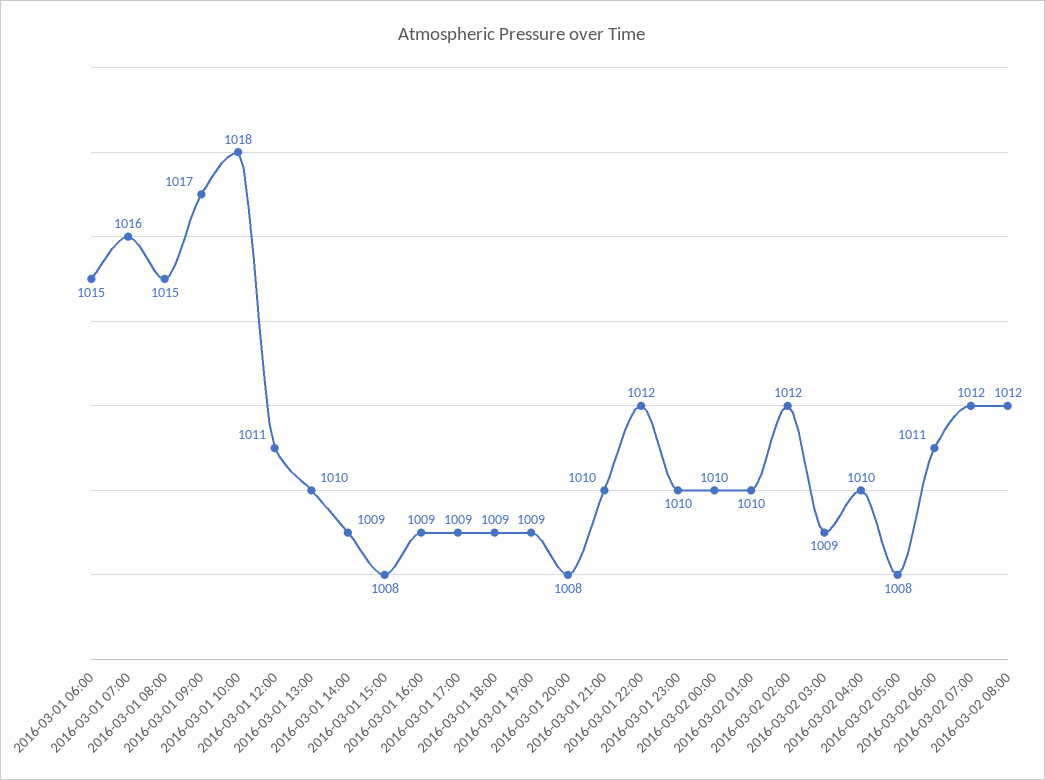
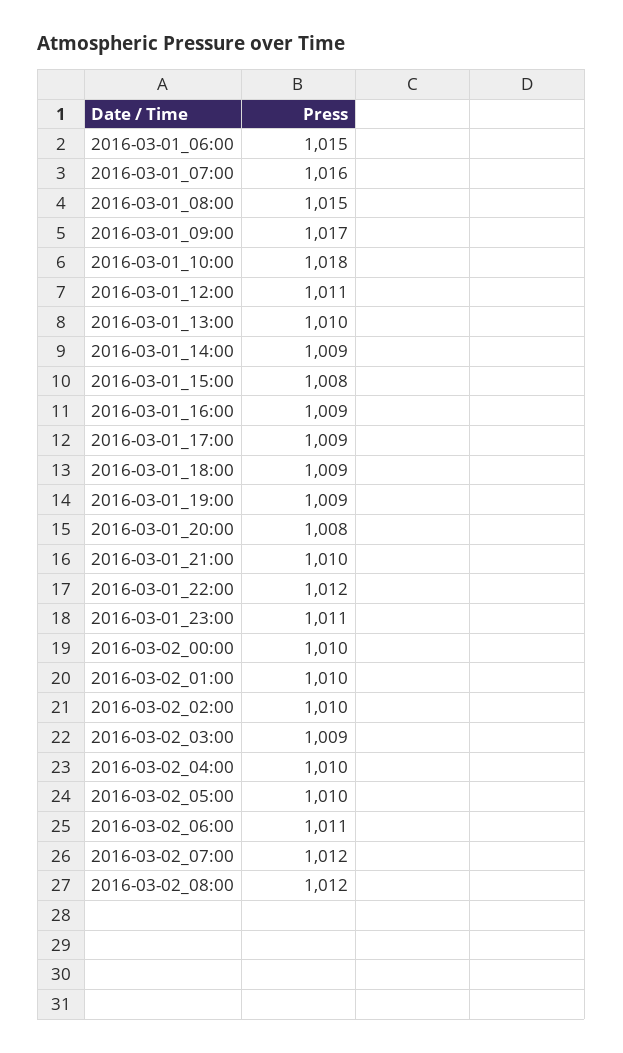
  {
    "2016-03-01 06:00": 1015,
    "2016-03-01 07:00": 1016,
    "2016-03-01 08:00": 1015,
    "2016-03-01 09:00": 1017,
    "2016-03-01 10:00": 1018,
    "2016-03-01 12:00": 1011,
    "2016-03-01 13:00": 1010,
    "2016-03-01 14:00": 1009,
    "2016-03-01 15:00": 1008,
    "2016-03-01 16:00": 1009,
    "2016-03-01 17:00": 1009,
    "2016-03-01 18:00": 1009,
    "2016-03-01 19:00": 1009,
    "2016-03-01 20:00": 1008,
    "2016-03-01 21:00": 1010,
    "2016-03-01 22:00": 1012,
-   "2016-03-01 23:00": 1010,
+   "2016-03-01 23:00": 1011,
    "2016-03-02 00:00": 1010,
    "2016-03-02 01:00": 1010,
-   "2016-03-02 02:00": 1012,
+   "2016-03-02 02:00": 1010,
    "2016-03-02 03:00": 1009,
    "2016-03-02 04:00": 1010,
-   "2016-03-02 05:00": 1008,
+   "2016-03-02 05:00": 1010,
    "2016-03-02 06:00": 1011,
    "2016-03-02 07:00": 1012,
    "2016-03-02 08:00": 1012
  }

